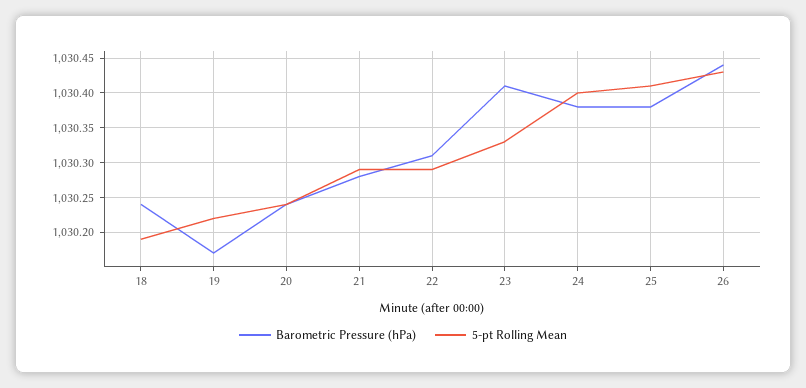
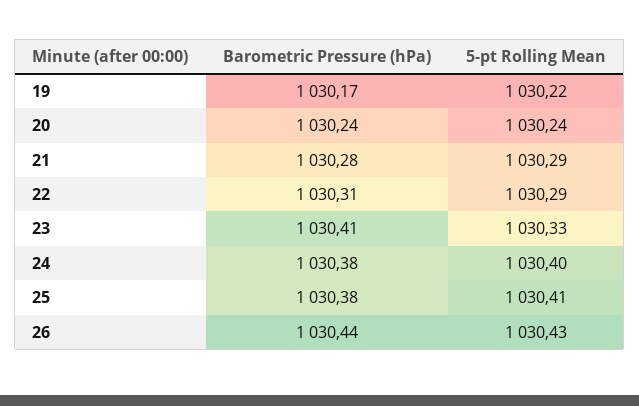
  {
    "Barometric Pressure (hPa)": {
-     "18": 1030.24,
      "19": 1030.17,
      "20": 1030.24,
      "21": 1030.28,
      "22": 1030.31,
      "23": 1030.41,
      "24": 1030.38,
      "25": 1030.38,
      "26": 1030.44
    },
    "5-pt Rolling Mean": {
-     "18": 1030.19,
      "19": 1030.22,
      "20": 1030.24,
      "21": 1030.29,
      "22": 1030.29,
      "23": 1030.33,
      "24": 1030.4,
      "25": 1030.41,
      "26": 1030.43
    }
  }

